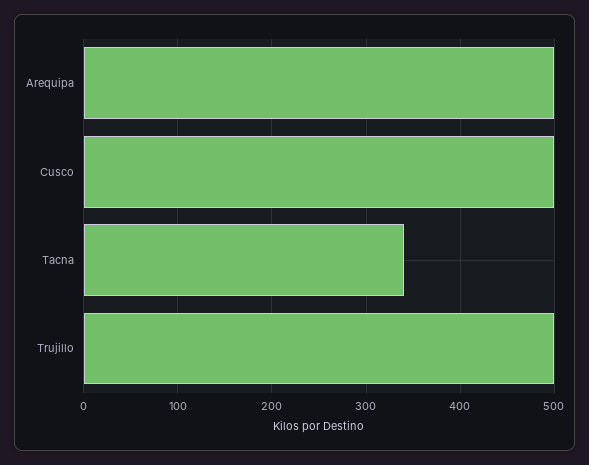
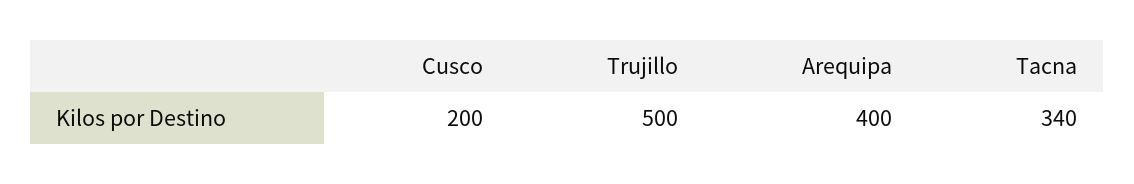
  {
-   "Arequipa": 500,
+   "Arequipa": 400,
-   "Cusco": 500,
+   "Cusco": 200,
    "Tacna": 340,
    "Trujillo": 500
  }

